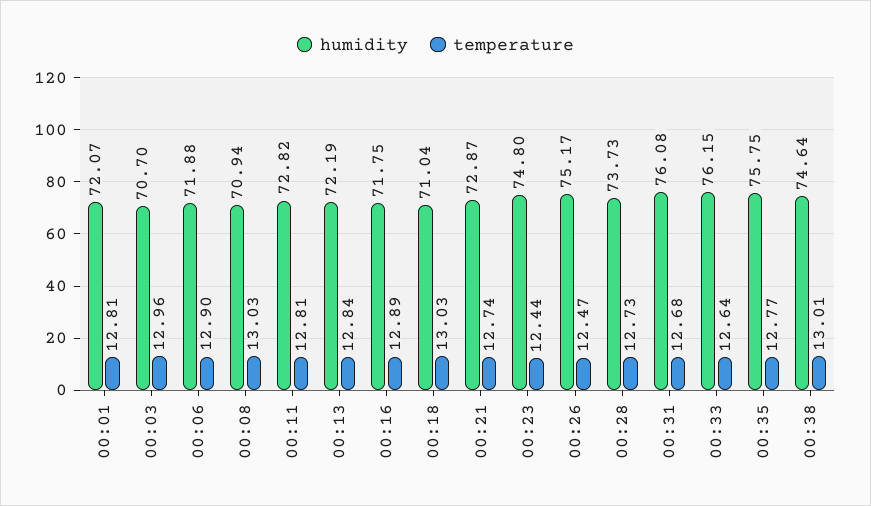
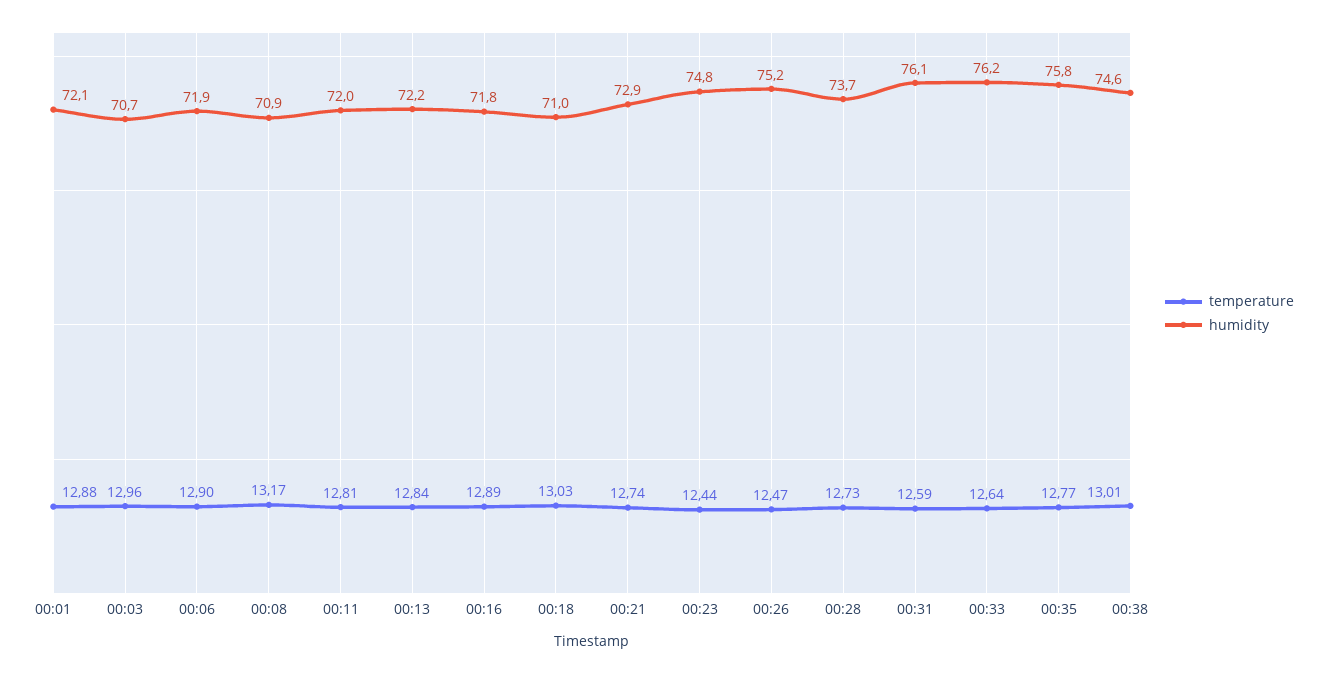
  {
    "humidity": {
      "00:01": 72.07,
      "00:03": 70.7,
      "00:06": 71.88,
      "00:08": 70.94,
-     "00:11": 72.82,
+     "00:11": 72,
      "00:13": 72.19,
      "00:16": 71.75,
      "00:18": 71.04,
      "00:21": 72.87,
      "00:23": 74.8,
      "00:26": 75.17,
      "00:28": 73.73,
      "00:31": 76.08,
      "00:33": 76.15,
      "00:35": 75.75,
      "00:38": 74.64
    },
    "temperature": {
-     "00:01": 12.81,
+     "00:01": 12.88,
      "00:03": 12.96,
      "00:06": 12.9,
-     "00:08": 13.03,
+     "00:08": 13.17,
      "00:11": 12.81,
      "00:13": 12.84,
      "00:16": 12.89,
      "00:18": 13.03,
      "00:21": 12.74,
      "00:23": 12.44,
      "00:26": 12.47,
      "00:28": 12.73,
-     "00:31": 12.68,
+     "00:31": 12.59,
      "00:33": 12.64,
      "00:35": 12.77,
      "00:38": 13.01
    }
  }

